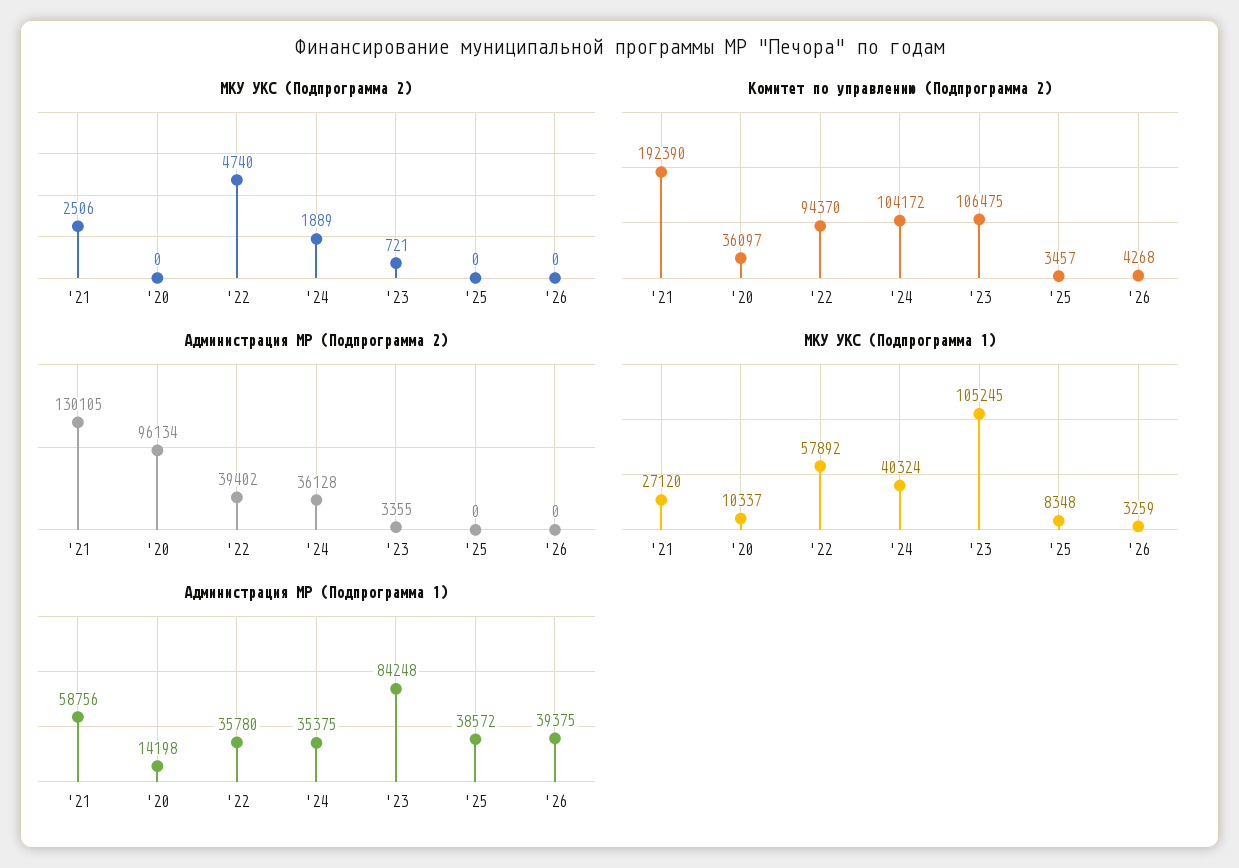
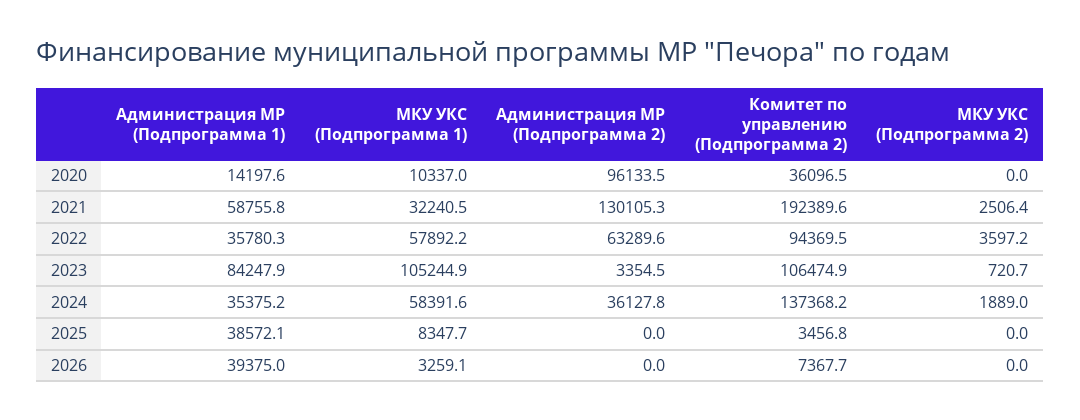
  {
    "МКУ УКС (Подпрограмма 2)": {
      "'21": 2506.4,
      "'20": 0,
-     "'22": 4740,
+     "'22": 3597.2,
      "'24": 1889,
      "'23": 720.7,
      "'25": 0,
      "'26": 0
    },
    "Комитет по управлению (Подпрограмма 2)": {
      "'21": 192389.6,
      "'20": 36096.5,
      "'22": 94369.5,
-     "'24": 104172,
+     "'24": 137368.2,
      "'23": 106474.9,
      "'25": 3456.8,
-     "'26": 4268
+     "'26": 7367.7
    },
    "Администрация МР (Подпрограмма 2)": {
      "'21": 130105.3,
      "'20": 96133.5,
-     "'22": 39402,
+     "'22": 63289.6,
      "'24": 36127.8,
      "'23": 3354.5,
      "'25": 0,
      "'26": 0
    },
    "МКУ УКС (Подпрограмма 1)": {
-     "'21": 27120,
+     "'21": 32240.5,
      "'20": 10337,
      "'22": 57892.2,
-     "'24": 40324,
+     "'24": 58391.6,
      "'23": 105244.9,
      "'25": 8347.7,
      "'26": 3259.1
    },
    "Администрация МР (Подпрограмма 1)": {
      "'21": 58755.8,
      "'20": 14197.6,
      "'22": 35780.3,
      "'24": 35375.2,
      "'23": 84247.9,
      "'25": 38572.1,
      "'26": 39375
    }
  }

